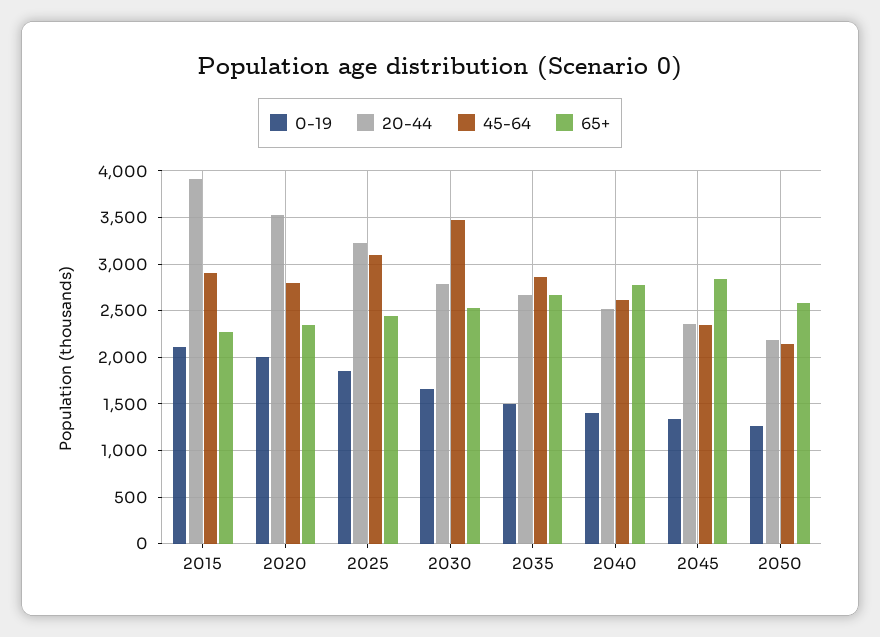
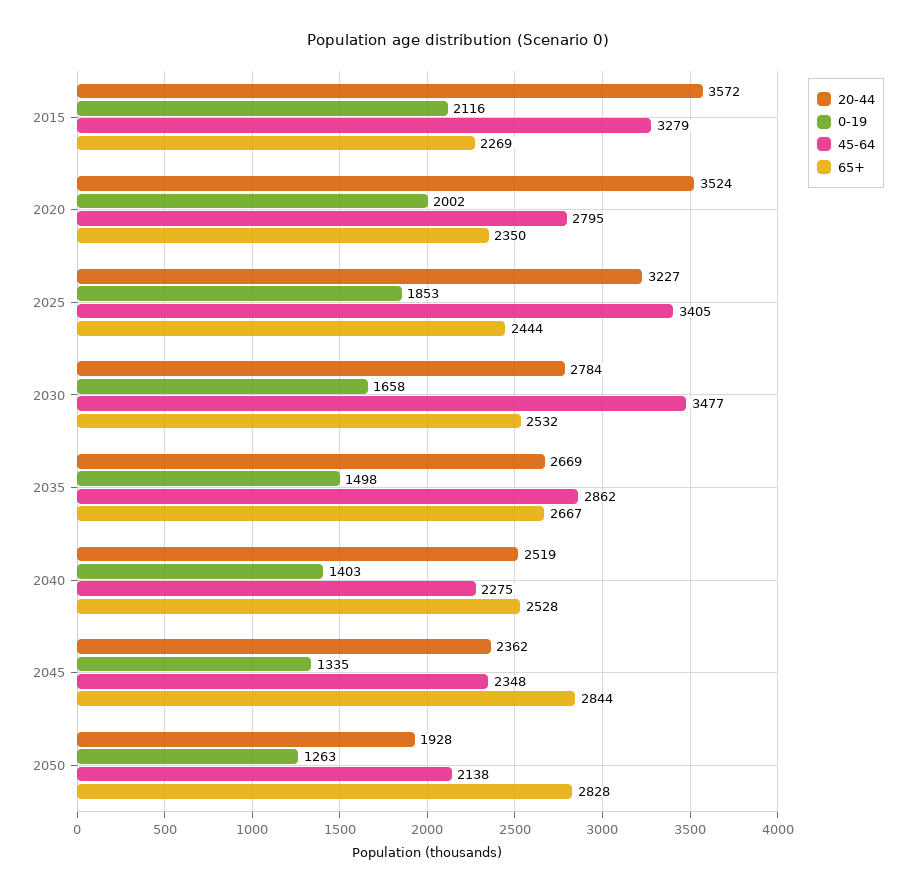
  {
    "0-19": {
      "2015": 2116,
      "2020": 2002,
      "2025": 1853,
      "2030": 1658,
      "2035": 1498,
      "2040": 1403,
      "2045": 1335,
      "2050": 1263
    },
    "20-44": {
-     "2015": 3900,
+     "2015": 3572,
      "2020": 3524,
      "2025": 3227,
      "2030": 2784,
      "2035": 2669,
      "2040": 2519,
      "2045": 2362,
-     "2050": 2200
+     "2050": 1928
    },
    "45-64": {
-     "2015": 2900,
+     "2015": 3279,
      "2020": 2795,
-     "2025": 3100,
+     "2025": 3405,
      "2030": 3477,
      "2035": 2862,
-     "2040": 2600,
+     "2040": 2275,
      "2045": 2348,
      "2050": 2138
    },
    "65+": {
      "2015": 2269,
      "2020": 2350,
      "2025": 2444,
      "2030": 2532,
      "2035": 2667,
-     "2040": 2800,
+     "2040": 2528,
      "2045": 2844,
-     "2050": 2600
+     "2050": 2828
    }
  }

